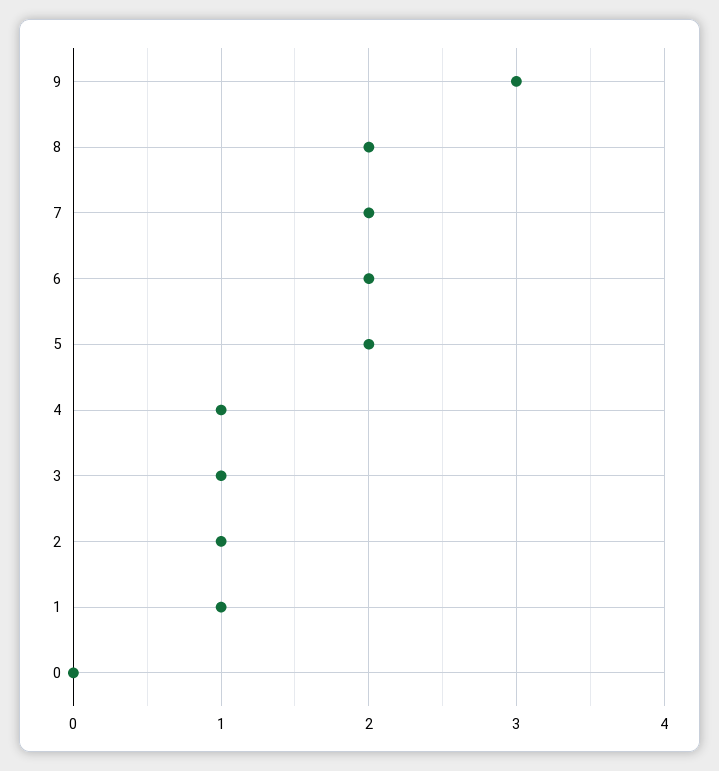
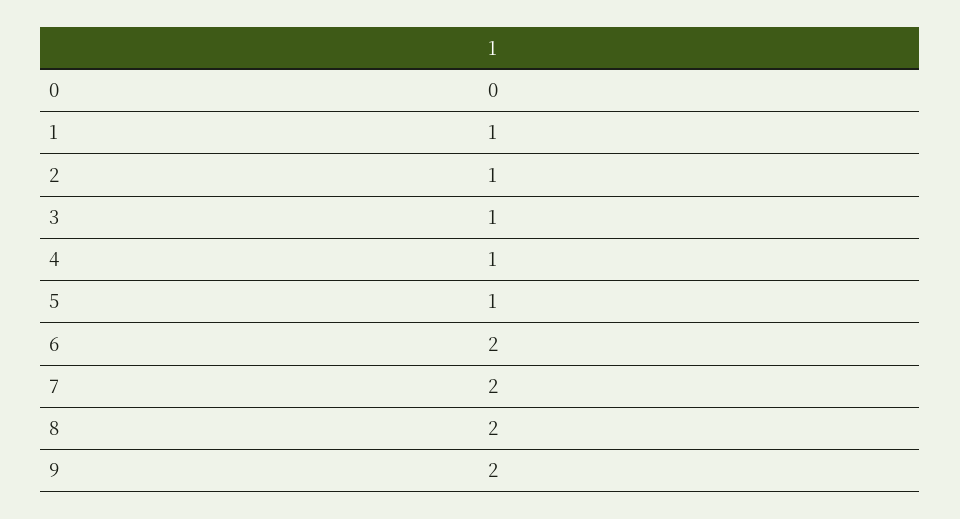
  {
-   "9": 3,
+   "9": 2,
    "8": 2,
    "7": 2,
    "6": 2,
-   "5": 2,
+   "5": 1,
    "4": 1,
    "3": 1,
    "2": 1,
    "1": 1,
    "0": 0
  }

